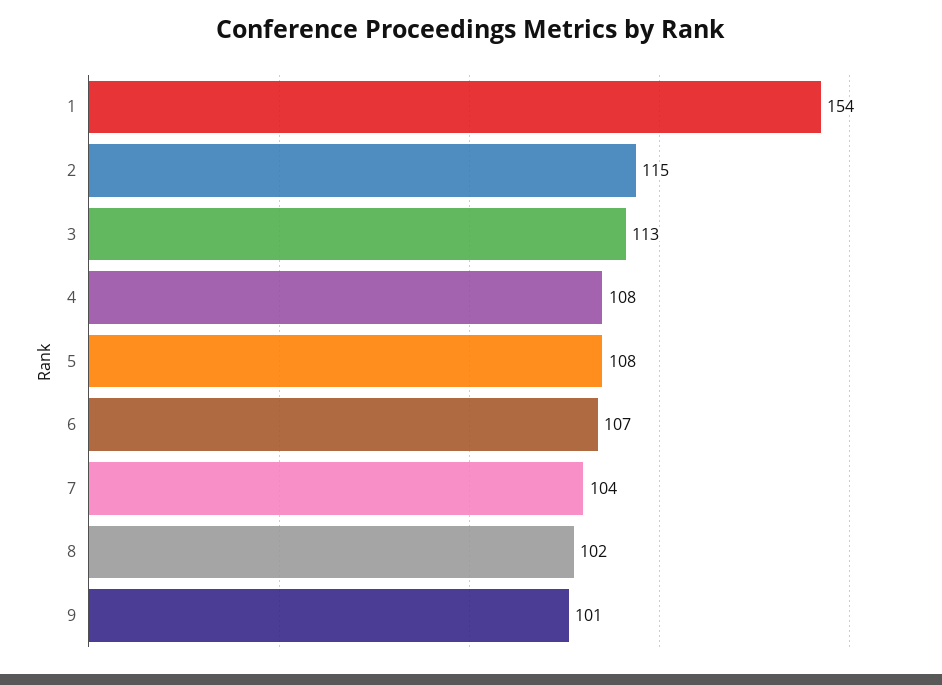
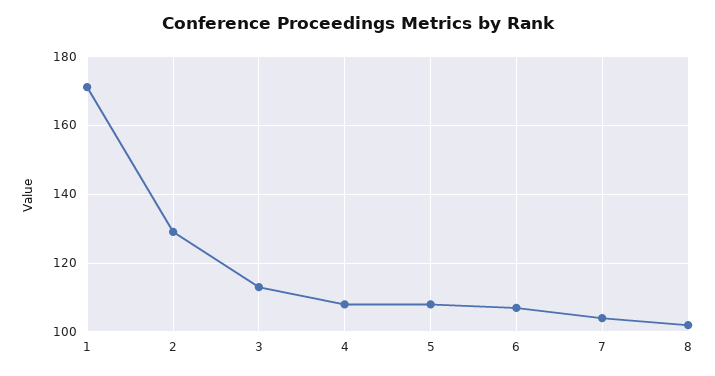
  {
-   "1": 154,
+   "1": 170,
-   "2": 115,
+   "2": 130,
    "3": 113,
    "4": 108,
    "5": 108,
    "6": 107,
    "7": 104,
-   "8": 102,
+   "8": 102
-   "9": 101
  }

